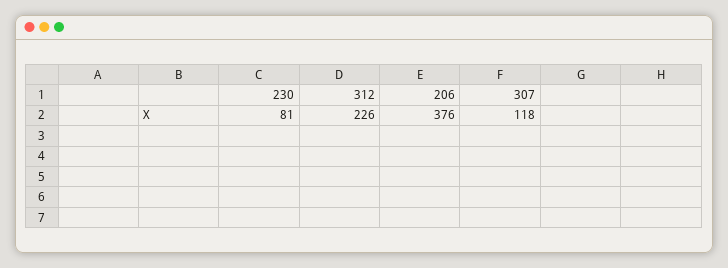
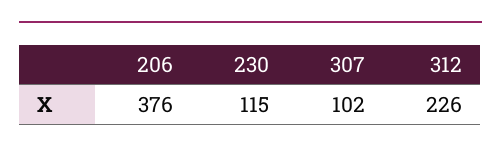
  {
-   "230": 81,
+   "230": 115,
    "312": 226,
    "206": 376,
-   "307": 118
+   "307": 102
  }

